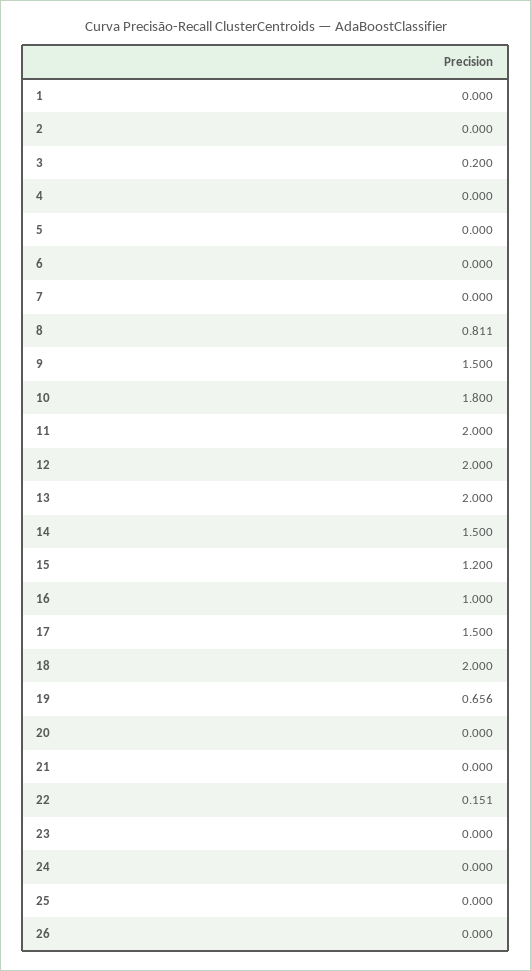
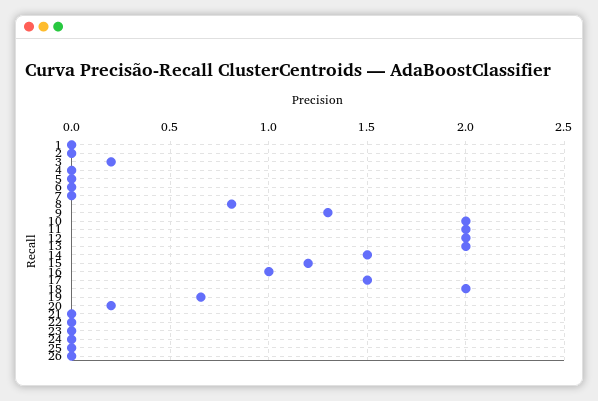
  {
    "1": 0,
    "2": 0,
    "3": 0.2,
    "4": 0,
    "5": 0,
    "6": 0,
    "7": 0,
    "8": 0.811,
-   "9": 1.5,
+   "9": 1.3,
-   "10": 1.8,
+   "10": 2,
    "11": 2,
    "12": 2,
    "13": 2,
    "14": 1.5,
    "15": 1.2,
    "16": 1,
    "17": 1.5,
    "18": 2,
    "19": 0.656,
-   "20": 0,
+   "20": 0.2,
    "21": 0,
-   "22": 0.151,
+   "22": 0,
    "23": 0,
    "24": 0,
    "25": 0,
    "26": 0
  }

